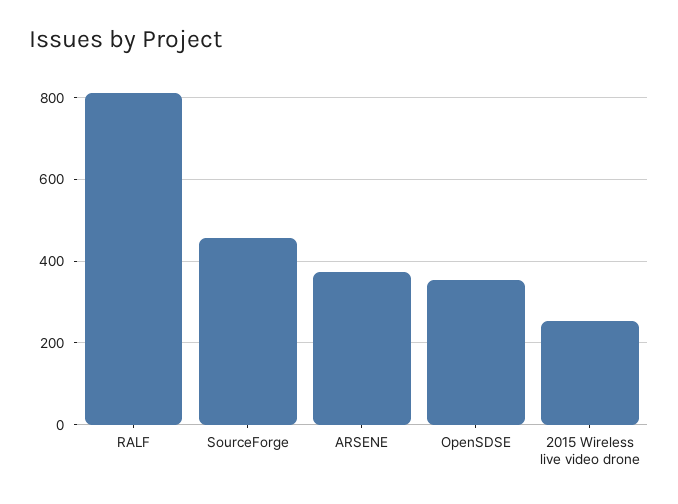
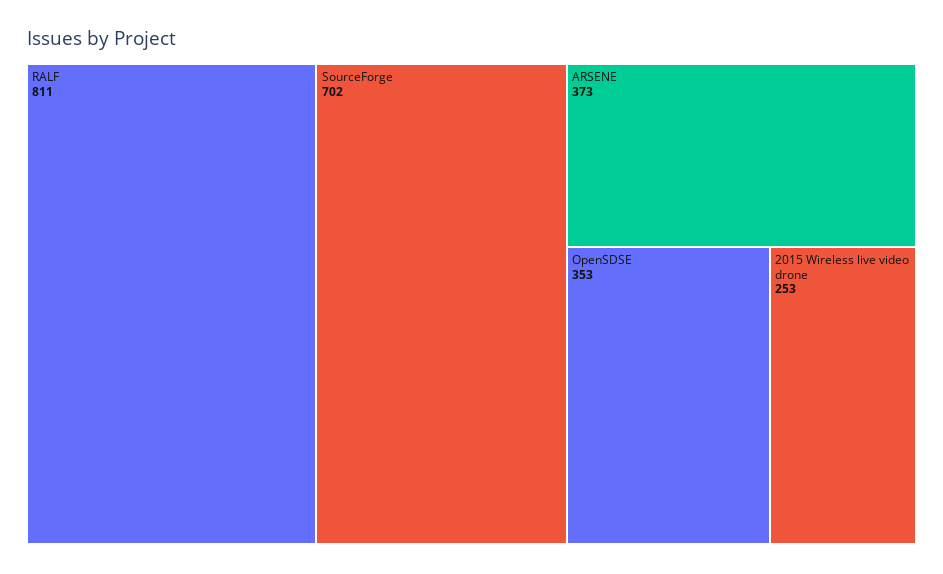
  {
    "RALF": 811,
-   "SourceForge": 460,
+   "SourceForge": 702,
    "ARSENE": 373,
    "OpenSDSE": 353,
    "2015 Wireless live video drone": 253
  }

